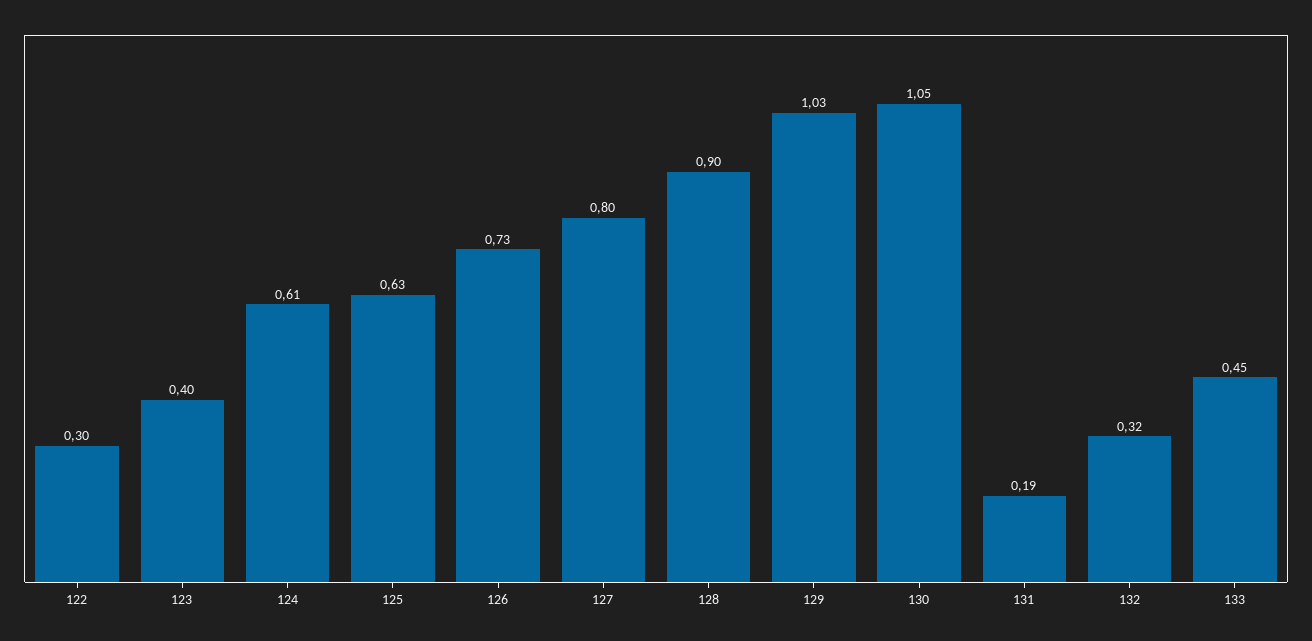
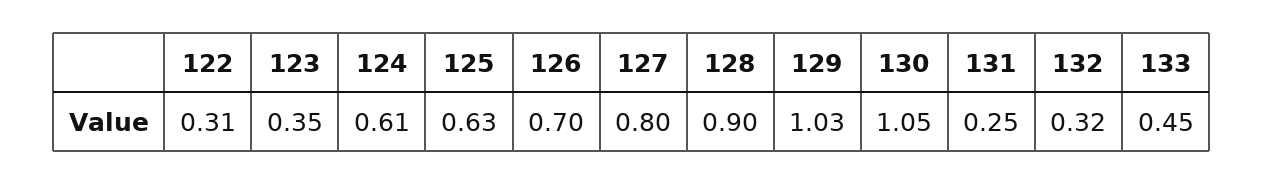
  {
-   "122": 0.3,
+   "122": 0.31,
-   "123": 0.4,
+   "123": 0.35,
    "124": 0.61,
    "125": 0.63,
-   "126": 0.73,
+   "126": 0.7,
    "127": 0.8,
    "128": 0.9,
    "129": 1.03,
    "130": 1.05,
-   "131": 0.19,
+   "131": 0.25,
    "132": 0.32,
    "133": 0.45
  }

